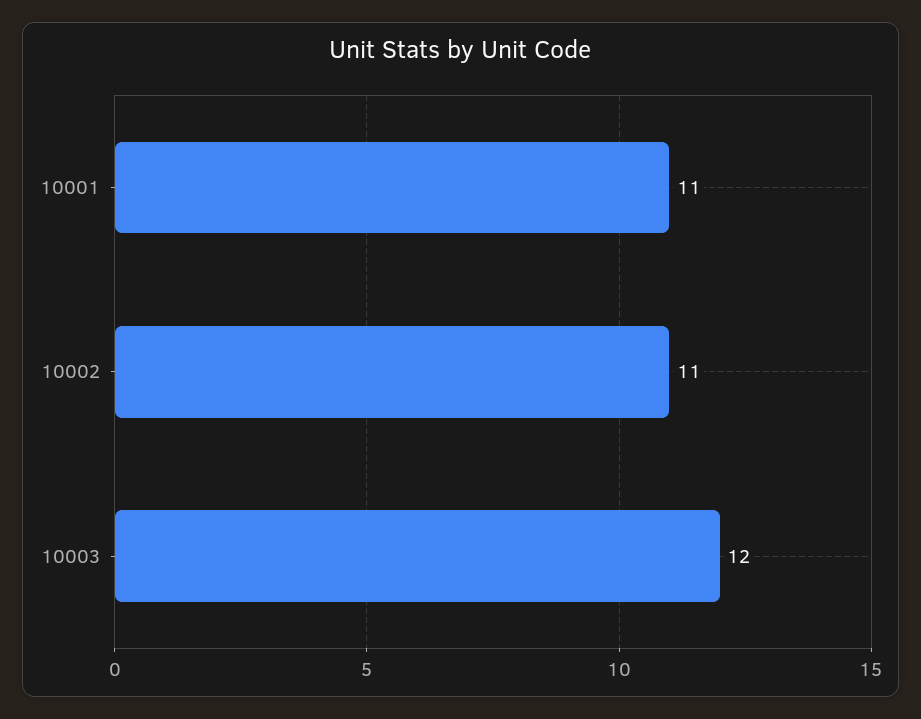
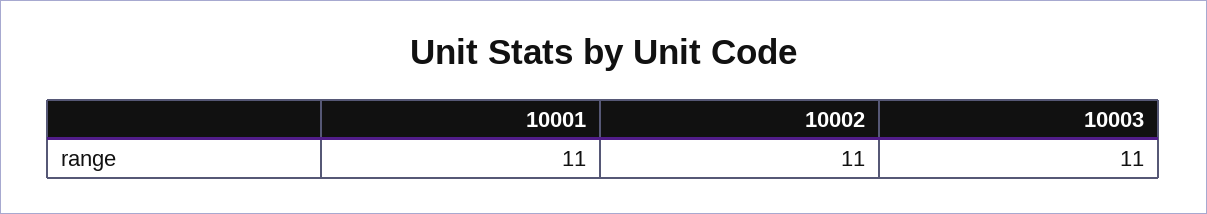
  {
    "10001": 11,
    "10002": 11,
-   "10003": 12
+   "10003": 11
  }

